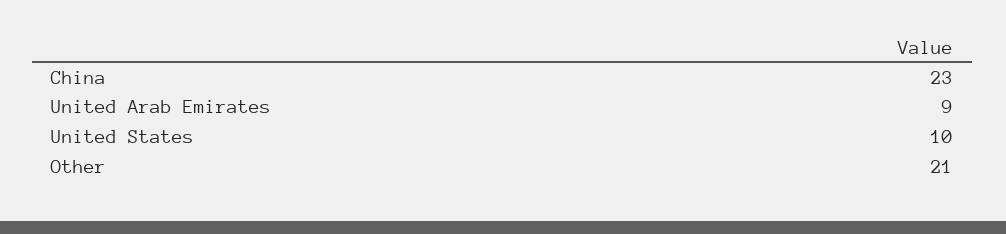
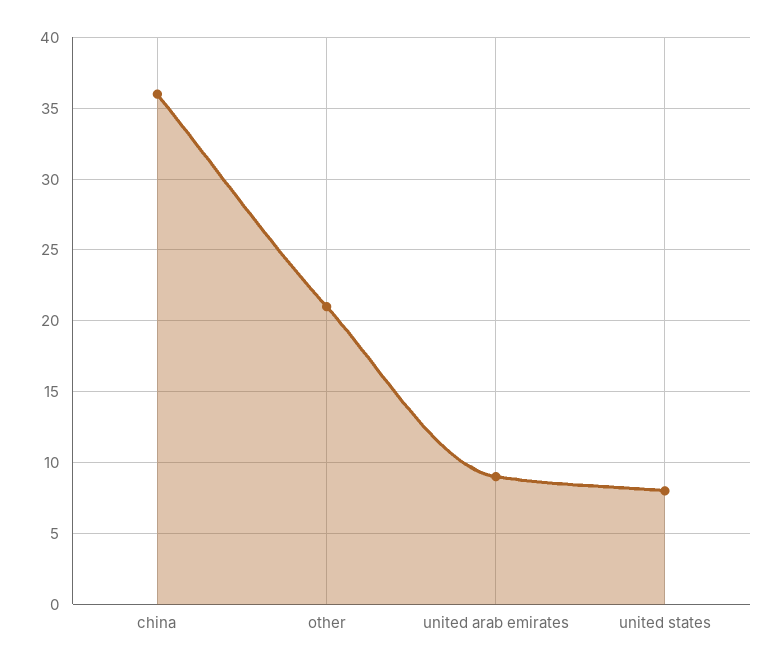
  {
-   "China": 23,
+   "China": 36,
    "United Arab Emirates": 9,
-   "United States": 10,
+   "United States": 8,
    "Other": 21
  }

